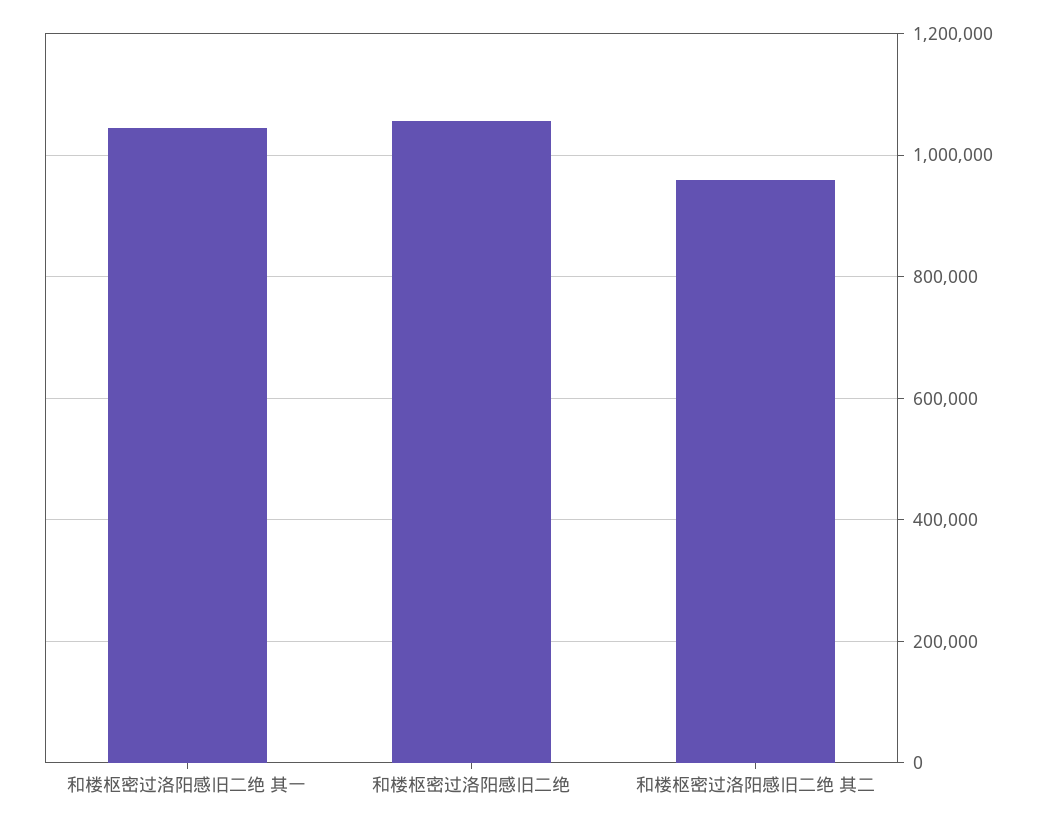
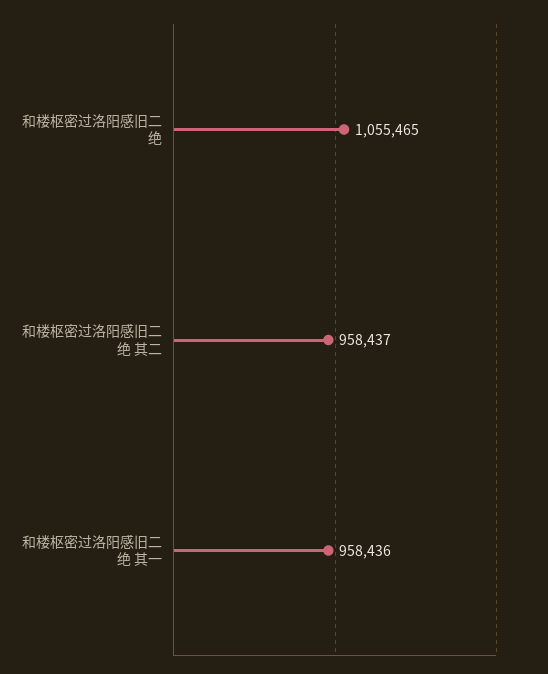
  {
-   "和楼枢密过洛阳感旧二绝 其一": 1040000,
+   "和楼枢密过洛阳感旧二绝 其一": 958436,
    "和楼枢密过洛阳感旧二绝": 1055465,
    "和楼枢密过洛阳感旧二绝 其二": 958437
  }

